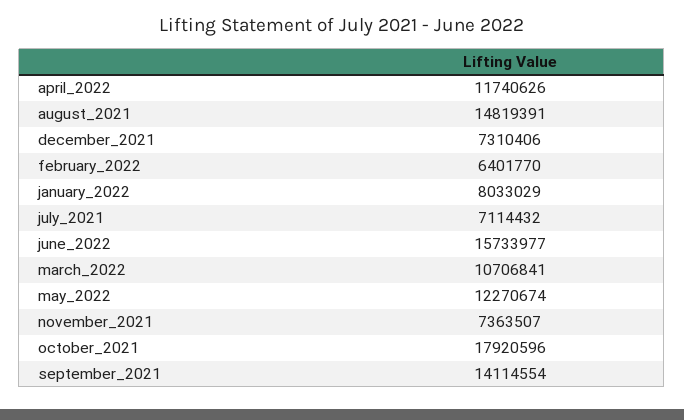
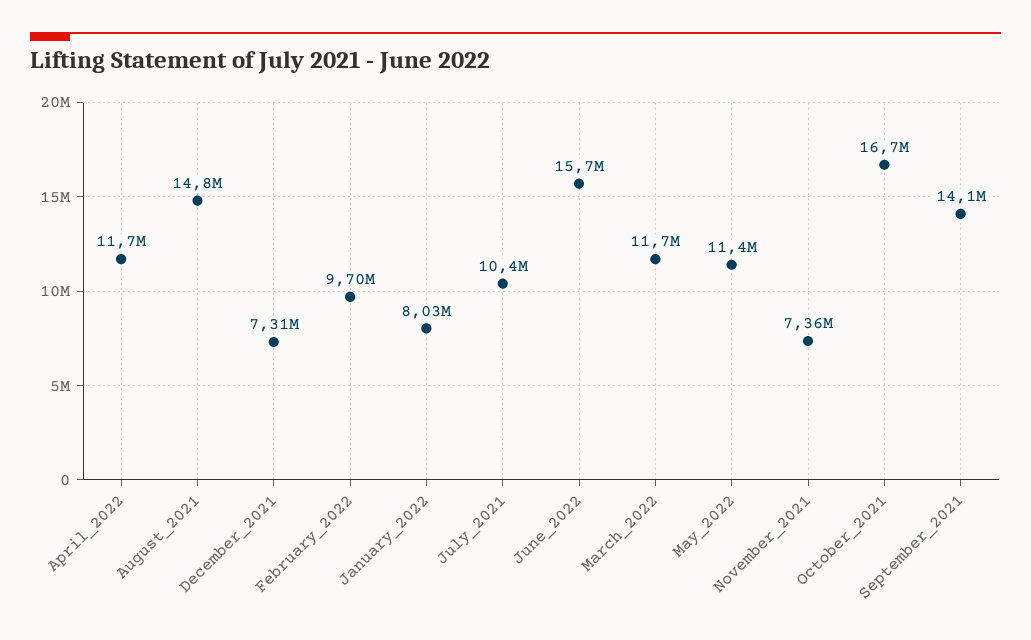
  {
    "april_2022": 11740626,
    "august_2021": 14819391,
    "december_2021": 7310406,
-   "february_2022": 6401770,
+   "february_2022": 9700000,
    "january_2022": 8033029,
-   "july_2021": 7114432,
+   "july_2021": 10400000,
    "june_2022": 15733977,
-   "march_2022": 10706841,
+   "march_2022": 11700000,
-   "may_2022": 12270674,
+   "may_2022": 11400000,
    "november_2021": 7363507,
-   "october_2021": 17920596,
+   "october_2021": 16700000,
    "september_2021": 14114554
  }

